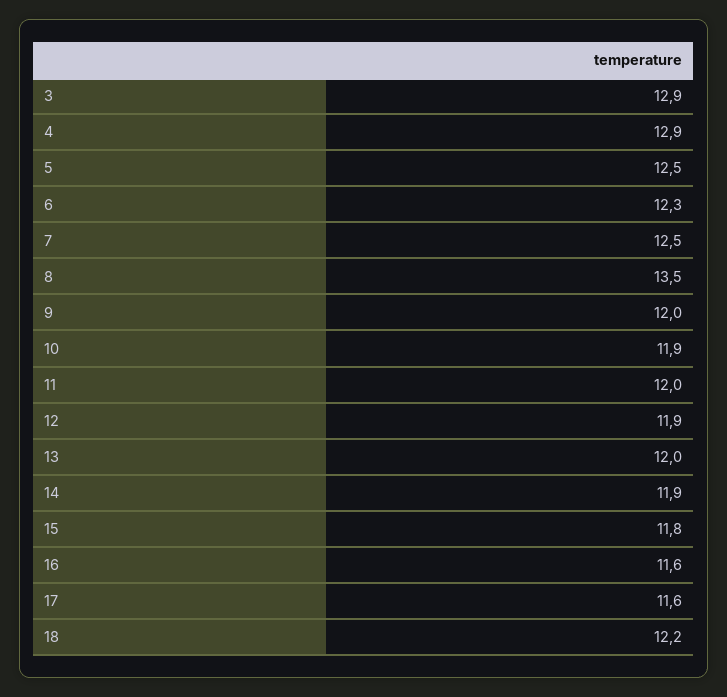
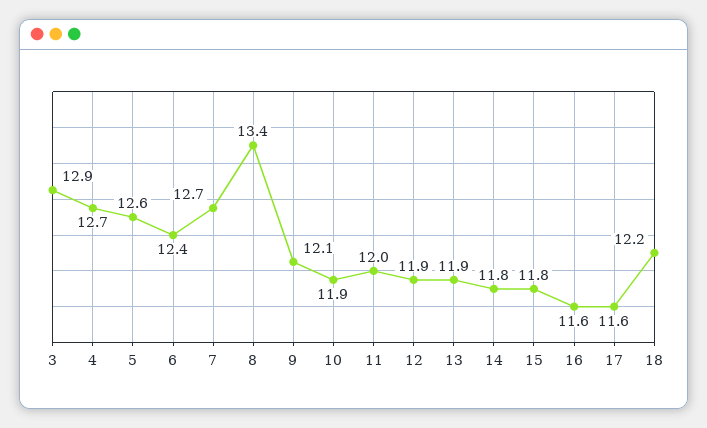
  {
    "3": 12.9,
-   "4": 12.9,
+   "4": 12.7,
-   "5": 12.5,
+   "5": 12.6,
-   "6": 12.3,
+   "6": 12.4,
-   "7": 12.5,
+   "7": 12.7,
-   "8": 13.5,
+   "8": 13.4,
-   "9": 12,
+   "9": 12.1,
    "10": 11.9,
    "11": 12,
    "12": 11.9,
-   "13": 12,
+   "13": 11.9,
-   "14": 11.9,
+   "14": 11.8,
    "15": 11.8,
    "16": 11.6,
    "17": 11.6,
    "18": 12.2
  }

